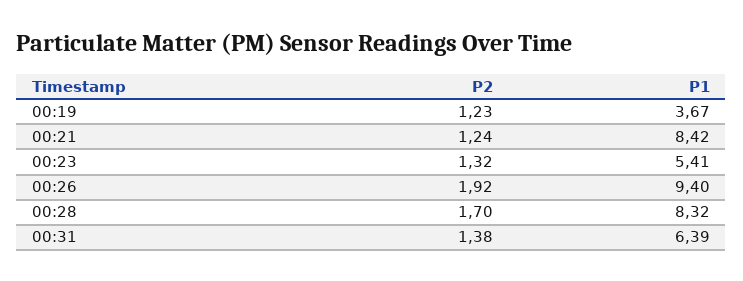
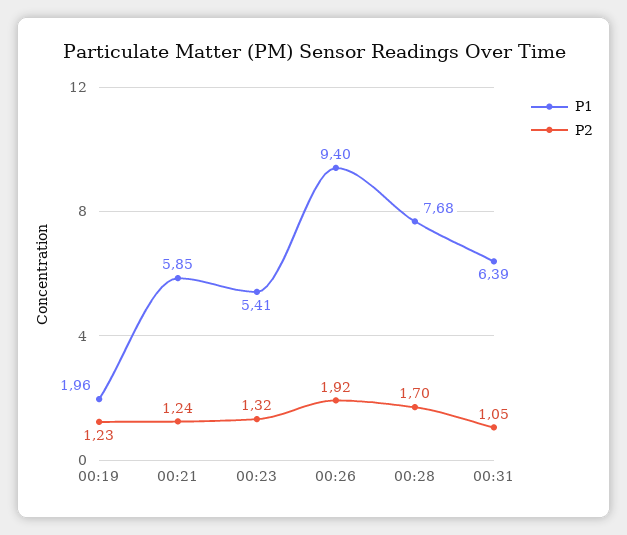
  {
    "P2": {
      "00:19": 1.23,
      "00:21": 1.24,
      "00:23": 1.32,
      "00:26": 1.92,
      "00:28": 1.7,
-     "00:31": 1.38
+     "00:31": 1.05
    },
    "P1": {
-     "00:19": 3.67,
+     "00:19": 1.96,
-     "00:21": 8.42,
+     "00:21": 5.85,
      "00:23": 5.41,
      "00:26": 9.4,
-     "00:28": 8.32,
+     "00:28": 7.68,
      "00:31": 6.39
    }
  }

